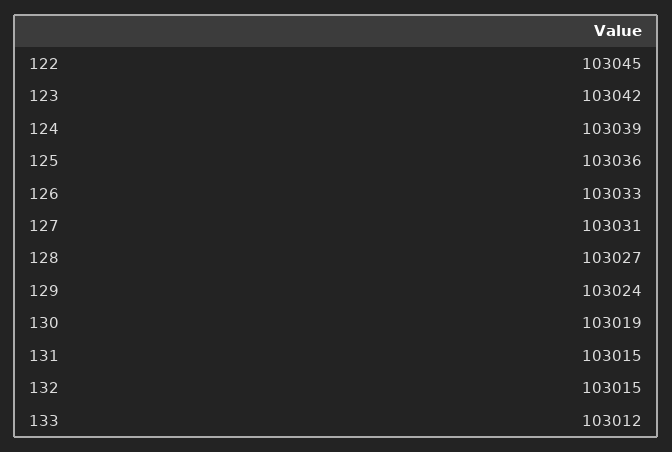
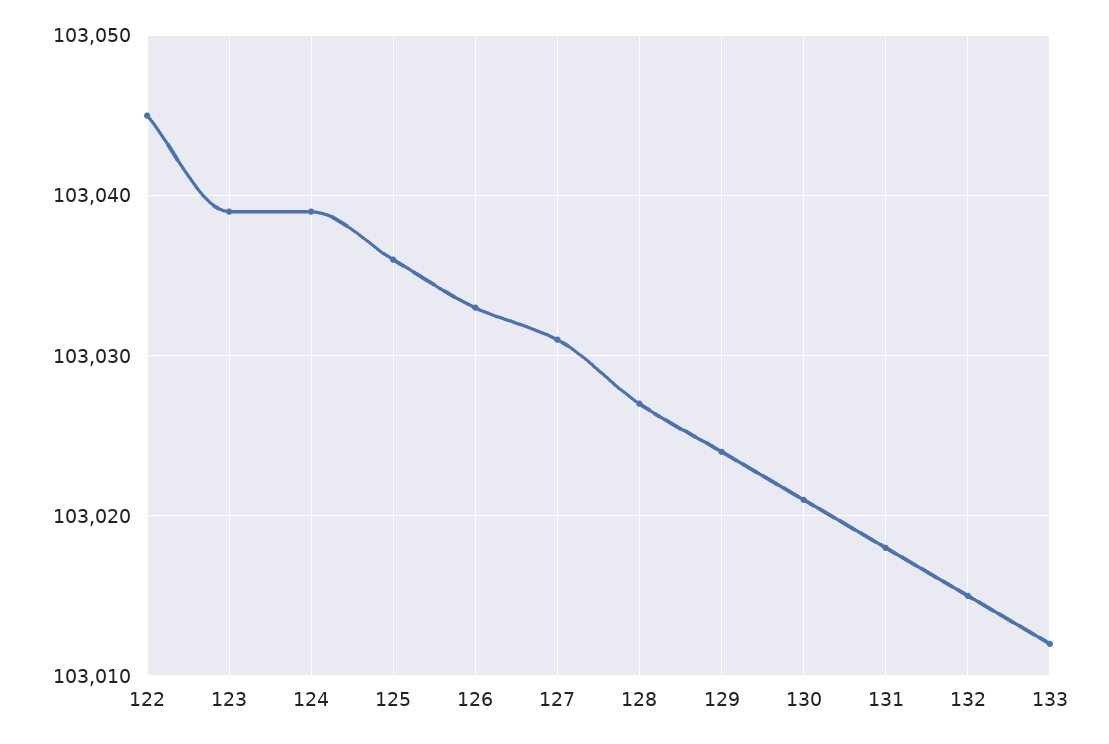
  {
    "122": 103045,
-   "123": 103042,
+   "123": 103039,
    "124": 103039,
    "125": 103036,
    "126": 103033,
    "127": 103031,
    "128": 103027,
    "129": 103024,
-   "130": 103019,
+   "130": 103021,
-   "131": 103015,
+   "131": 103018,
    "132": 103015,
    "133": 103012
  }

